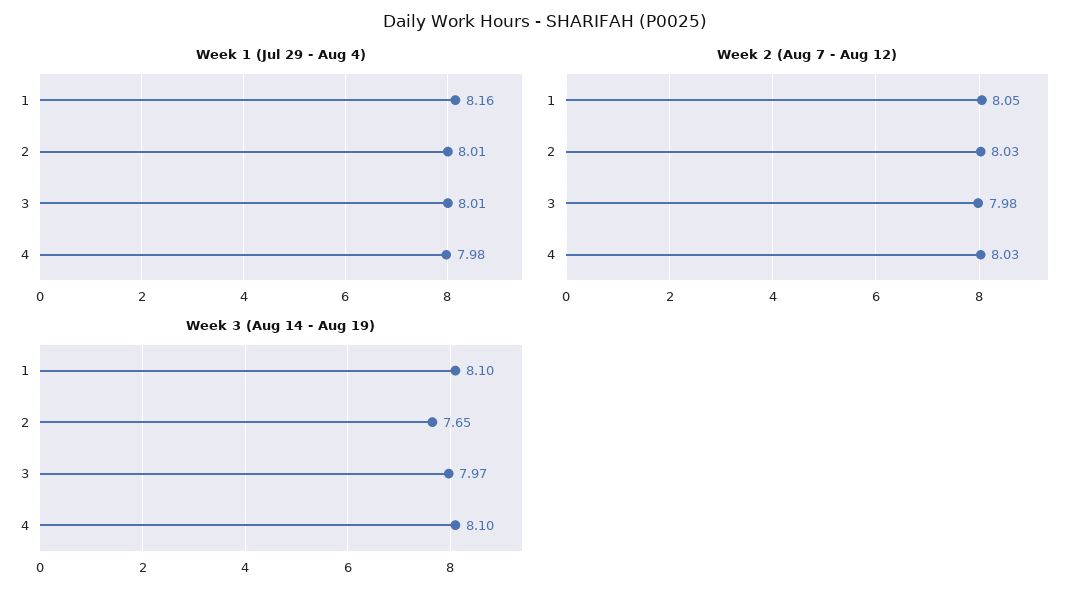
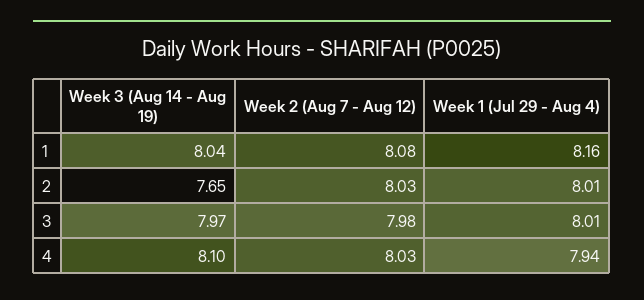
  {
    "Week 1 (Jul 29 - Aug 4)": {
      "1": 8.16,
      "2": 8.01,
      "3": 8.01,
-     "4": 7.98
+     "4": 7.94
    },
    "Week 2 (Aug 7 - Aug 12)": {
-     "1": 8.05,
+     "1": 8.08,
      "2": 8.03,
      "3": 7.98,
      "4": 8.03
    },
    "Week 3 (Aug 14 - Aug 19)": {
-     "1": 8.1,
+     "1": 8.04,
      "2": 7.65,
      "3": 7.97,
      "4": 8.1
    }
  }

